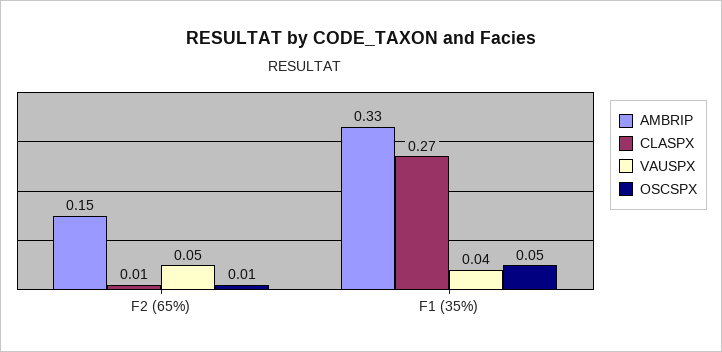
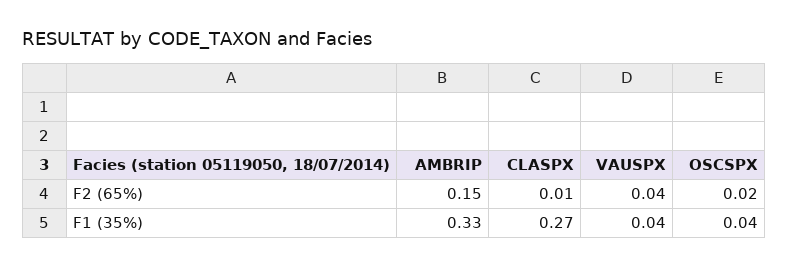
  {
    "AMBRIP": {
      "F2 (65%)": 0.15,
      "F1 (35%)": 0.33
    },
    "CLASPX": {
      "F2 (65%)": 0.01,
      "F1 (35%)": 0.27
    },
    "VAUSPX": {
-     "F2 (65%)": 0.05,
+     "F2 (65%)": 0.04,
      "F1 (35%)": 0.04
    },
    "OSCSPX": {
-     "F2 (65%)": 0.01,
+     "F2 (65%)": 0.02,
-     "F1 (35%)": 0.05
+     "F1 (35%)": 0.04
    }
  }

